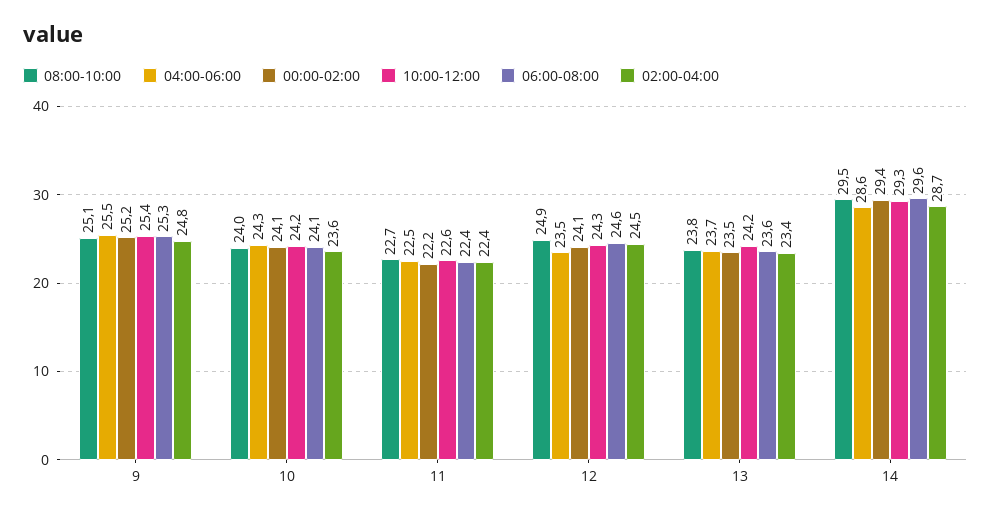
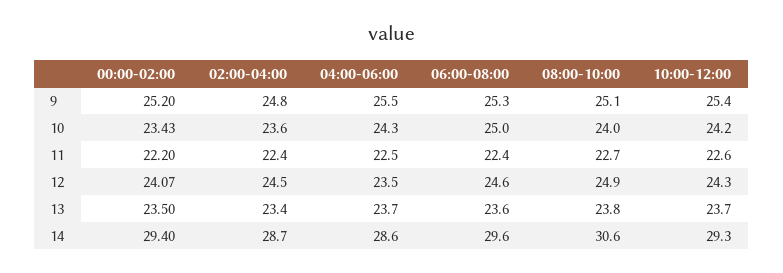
  {
    "08:00-10:00": {
      "9": 25.1,
      "10": 24,
      "11": 22.7,
      "12": 24.9,
      "13": 23.8,
-     "14": 29.5
+     "14": 30.6
    },
    "04:00-06:00": {
      "9": 25.5,
      "10": 24.3,
      "11": 22.5,
      "12": 23.5,
      "13": 23.7,
      "14": 28.6
    },
    "00:00-02:00": {
      "9": 25.2,
-     "10": 24.1,
+     "10": 23.43,
      "11": 22.2,
      "12": 24.07,
      "13": 23.5,
      "14": 29.4
    },
    "10:00-12:00": {
      "9": 25.4,
      "10": 24.2,
      "11": 22.6,
      "12": 24.3,
-     "13": 24.2,
+     "13": 23.7,
      "14": 29.3
    },
    "06:00-08:00": {
      "9": 25.3,
-     "10": 24.1,
+     "10": 25,
      "11": 22.4,
      "12": 24.6,
      "13": 23.6,
      "14": 29.6
    },
    "02:00-04:00": {
      "9": 24.8,
      "10": 23.6,
      "11": 22.4,
      "12": 24.5,
      "13": 23.4,
      "14": 28.7
    }
  }

